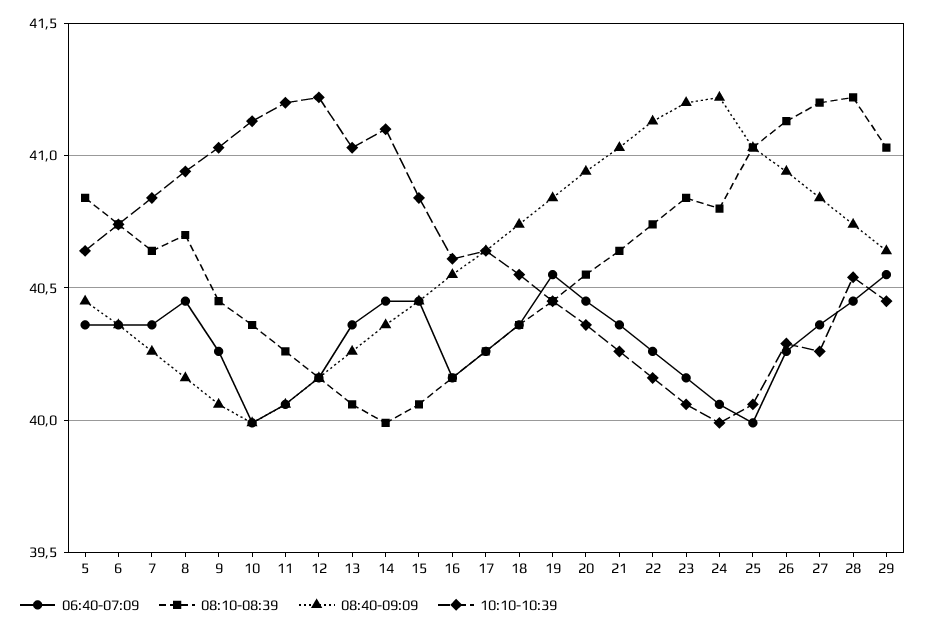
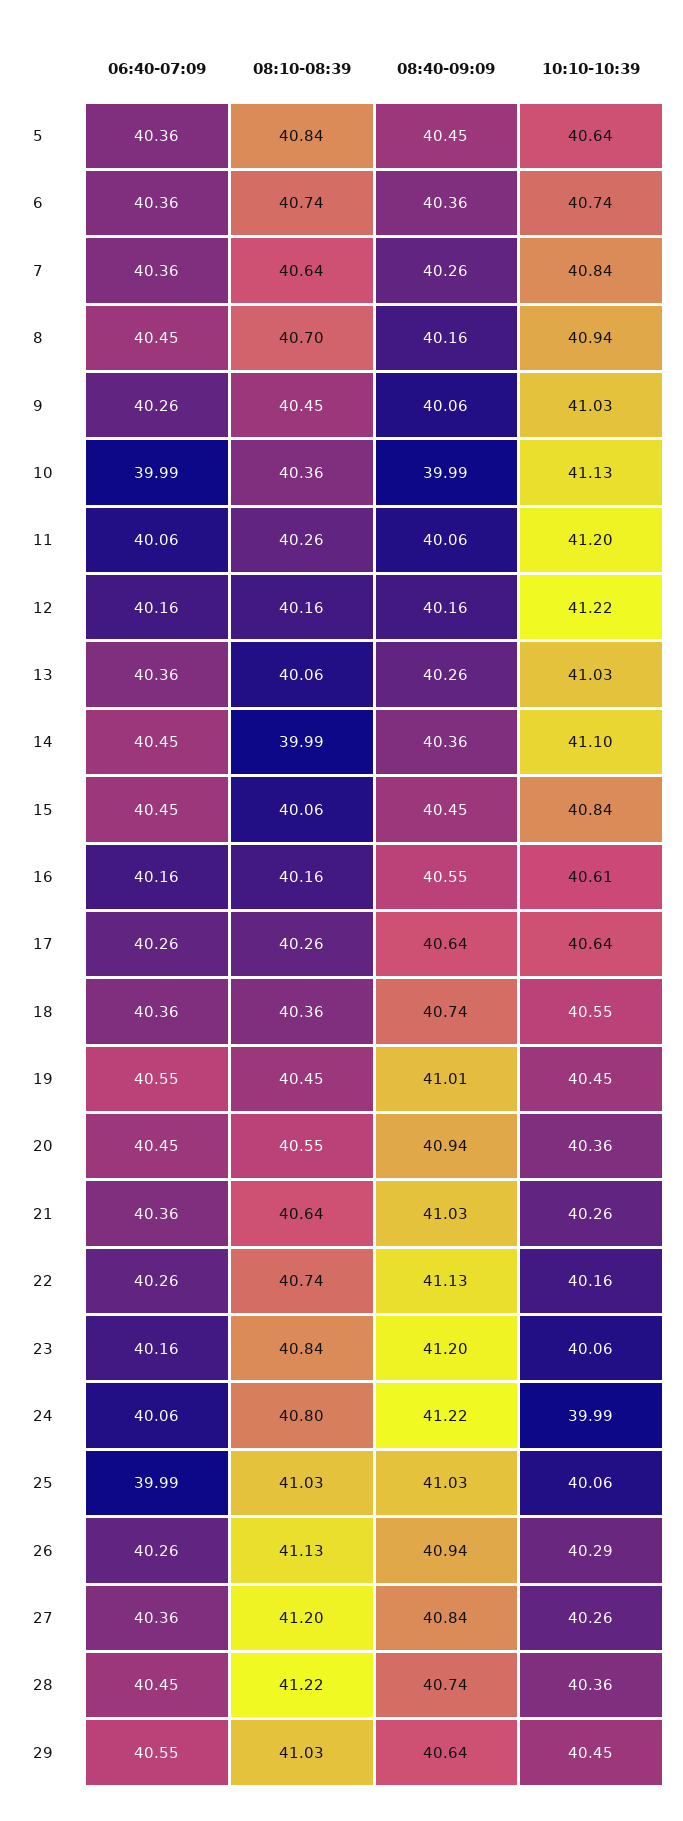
  {
    "06:40-07:09": {
      "5": 40.36,
      "6": 40.36,
      "7": 40.36,
      "8": 40.45,
      "9": 40.26,
      "10": 39.99,
      "11": 40.06,
      "12": 40.16,
      "13": 40.36,
      "14": 40.45,
      "15": 40.45,
      "16": 40.16,
      "17": 40.26,
      "18": 40.36,
      "19": 40.55,
      "20": 40.45,
      "21": 40.36,
      "22": 40.26,
      "23": 40.16,
      "24": 40.06,
      "25": 39.99,
      "26": 40.26,
      "27": 40.36,
      "28": 40.45,
      "29": 40.55
    },
    "08:10-08:39": {
      "5": 40.84,
      "6": 40.74,
      "7": 40.64,
      "8": 40.7,
      "9": 40.45,
      "10": 40.36,
      "11": 40.26,
      "12": 40.16,
      "13": 40.06,
      "14": 39.99,
      "15": 40.06,
      "16": 40.16,
      "17": 40.26,
      "18": 40.36,
      "19": 40.45,
      "20": 40.55,
      "21": 40.64,
      "22": 40.74,
      "23": 40.84,
      "24": 40.8,
      "25": 41.03,
      "26": 41.13,
      "27": 41.2,
      "28": 41.22,
      "29": 41.03
    },
    "08:40-09:09": {
      "5": 40.45,
      "6": 40.36,
      "7": 40.26,
      "8": 40.16,
      "9": 40.06,
      "10": 39.99,
      "11": 40.06,
      "12": 40.16,
      "13": 40.26,
      "14": 40.36,
      "15": 40.45,
      "16": 40.55,
      "17": 40.64,
      "18": 40.74,
-     "19": 40.85,
+     "19": 41.01,
      "20": 40.94,
      "21": 41.03,
      "22": 41.13,
      "23": 41.2,
      "24": 41.22,
      "25": 41.03,
      "26": 40.94,
      "27": 40.84,
      "28": 40.74,
      "29": 40.64
    },
    "10:10-10:39": {
      "5": 40.64,
      "6": 40.74,
      "7": 40.84,
      "8": 40.94,
      "9": 41.03,
      "10": 41.13,
      "11": 41.2,
      "12": 41.22,
      "13": 41.03,
      "14": 41.1,
      "15": 40.84,
      "16": 40.61,
      "17": 40.64,
      "18": 40.55,
      "19": 40.45,
      "20": 40.36,
      "21": 40.26,
      "22": 40.16,
      "23": 40.06,
      "24": 39.99,
      "25": 40.06,
      "26": 40.29,
      "27": 40.26,
-     "28": 40.55,
+     "28": 40.36,
      "29": 40.45
    }
  }

